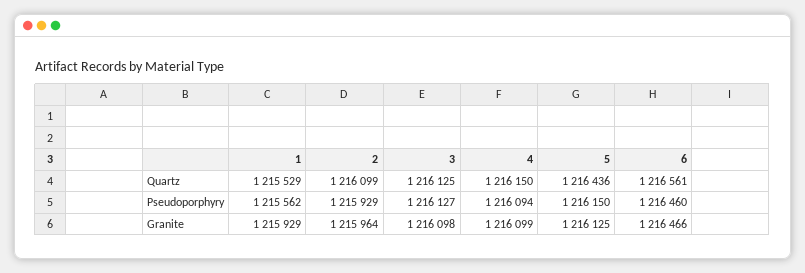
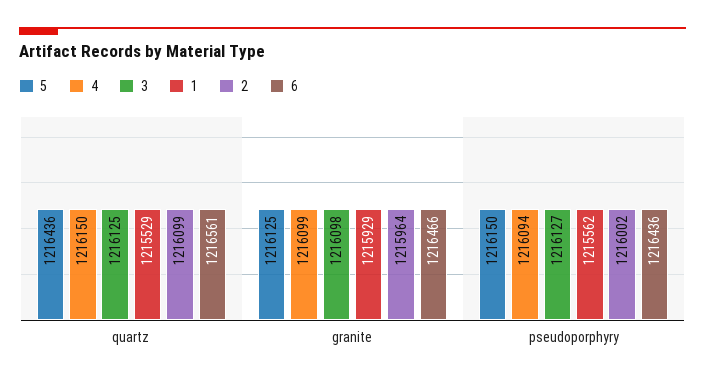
  {
    "1": {
      "Quartz": 1215529,
      "Pseudoporphyry": 1215562,
      "Granite": 1215929
    },
    "2": {
      "Quartz": 1216099,
-     "Pseudoporphyry": 1215929,
+     "Pseudoporphyry": 1216002,
      "Granite": 1215964
    },
    "3": {
      "Quartz": 1216125,
      "Pseudoporphyry": 1216127,
      "Granite": 1216098
    },
    "4": {
      "Quartz": 1216150,
      "Pseudoporphyry": 1216094,
      "Granite": 1216099
    },
    "5": {
      "Quartz": 1216436,
      "Pseudoporphyry": 1216150,
      "Granite": 1216125
    },
    "6": {
      "Quartz": 1216561,
-     "Pseudoporphyry": 1216460,
+     "Pseudoporphyry": 1216436,
      "Granite": 1216466
    }
  }

